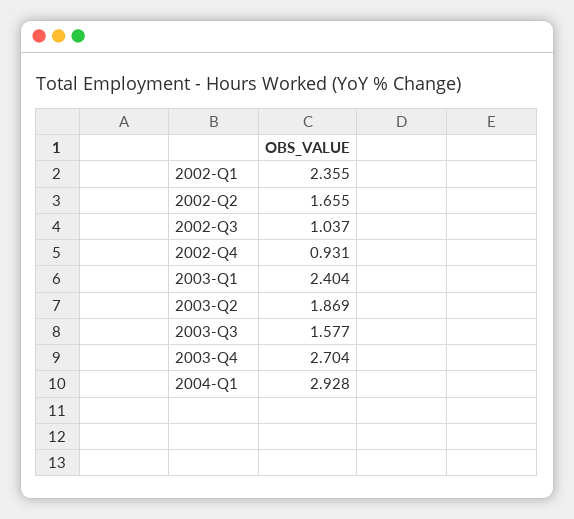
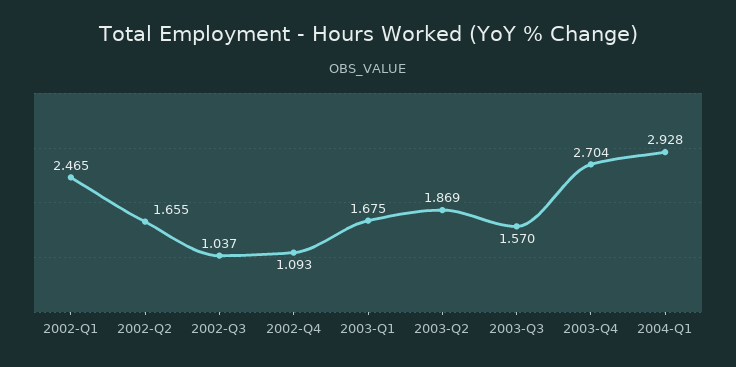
  {
-   "2002-Q1": 2.355,
+   "2002-Q1": 2.465,
    "2002-Q2": 1.655,
    "2002-Q3": 1.037,
-   "2002-Q4": 0.931,
+   "2002-Q4": 1.093,
-   "2003-Q1": 2.404,
+   "2003-Q1": 1.675,
    "2003-Q2": 1.869,
-   "2003-Q3": 1.577,
+   "2003-Q3": 1.57,
    "2003-Q4": 2.704,
    "2004-Q1": 2.928
  }

